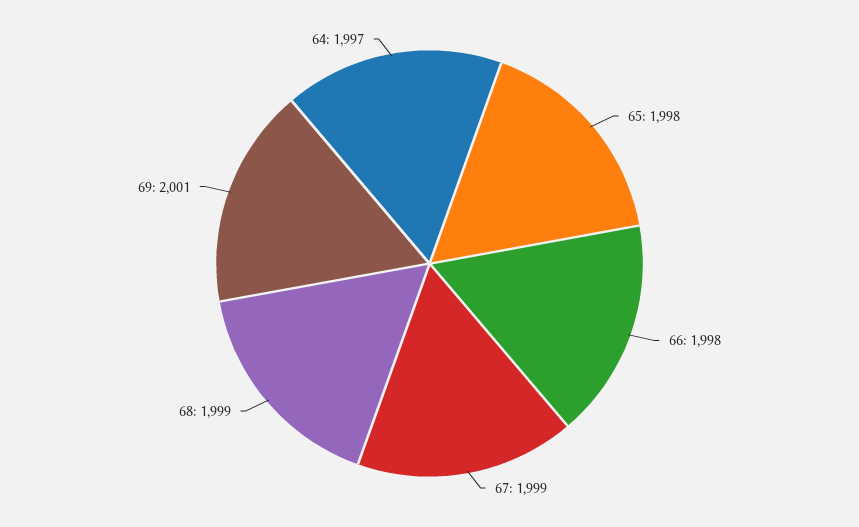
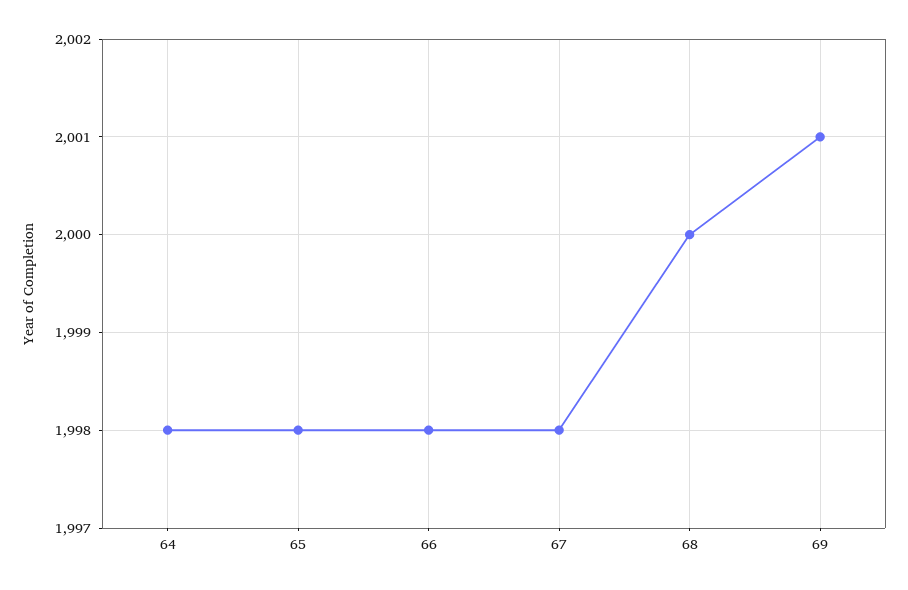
  {
    "65": 1998,
    "66": 1998,
-   "67": 1999,
+   "67": 1998,
-   "68": 1999,
+   "68": 2000,
    "69": 2001,
-   "64": 1997
+   "64": 1998
  }

